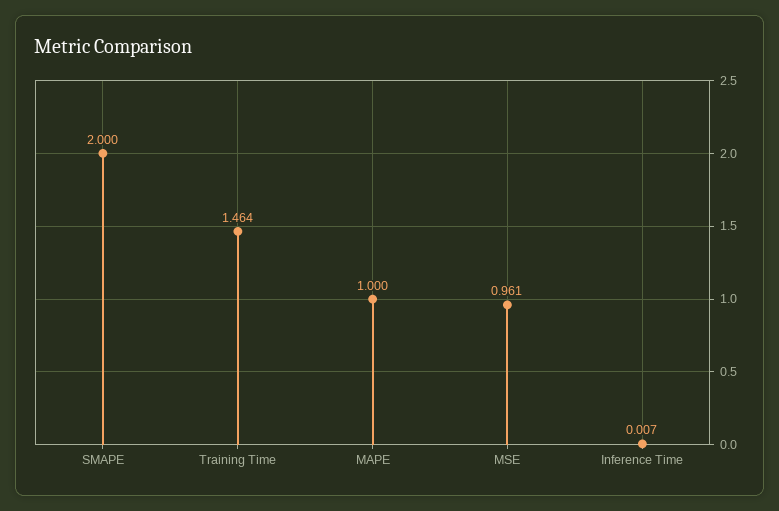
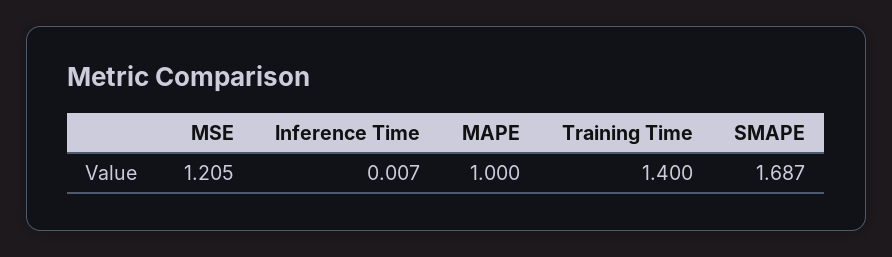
  {
-   "SMAPE": 2,
+   "SMAPE": 1.687,
-   "Training Time": 1.464,
+   "Training Time": 1.4,
    "MAPE": 1,
-   "MSE": 0.961,
+   "MSE": 1.205,
    "Inference Time": 0.007
  }

